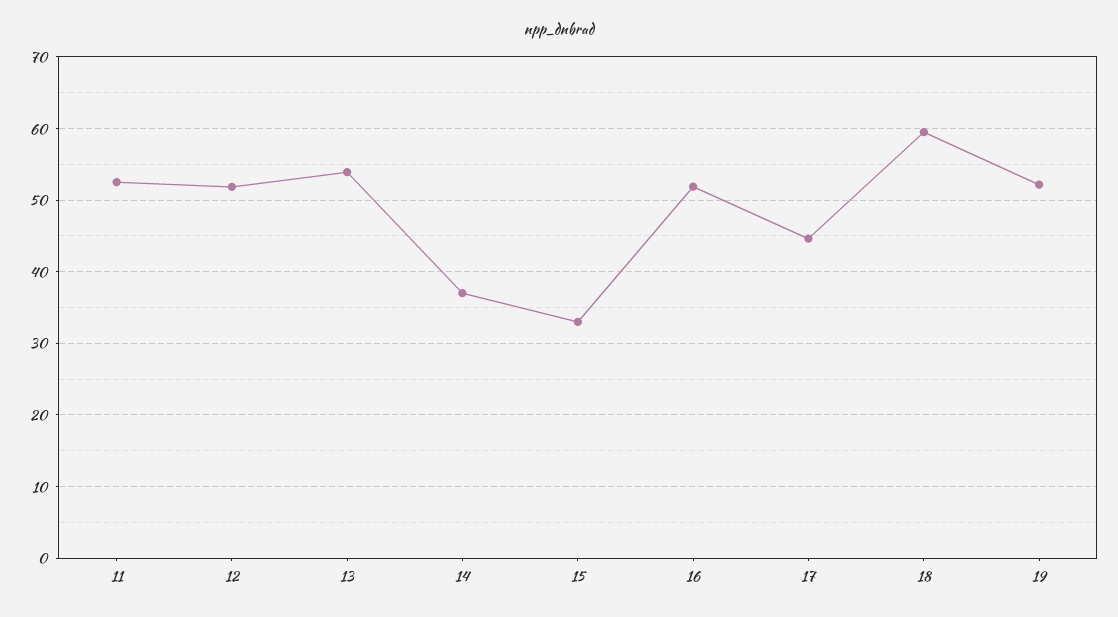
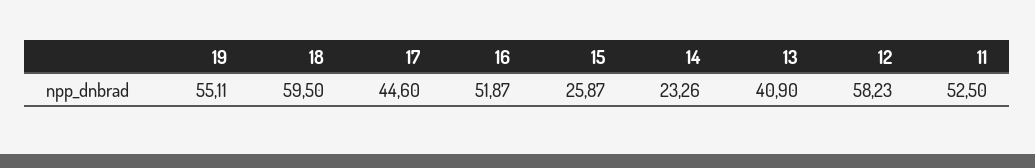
  {
    "11": 52.5,
-   "12": 52,
+   "12": 58.23,
-   "13": 54,
+   "13": 40.9,
-   "14": 37,
+   "14": 23.26,
-   "15": 33,
+   "15": 25.87,
    "16": 51.87,
    "17": 44.6,
    "18": 59.5,
-   "19": 52
+   "19": 55.11
  }

